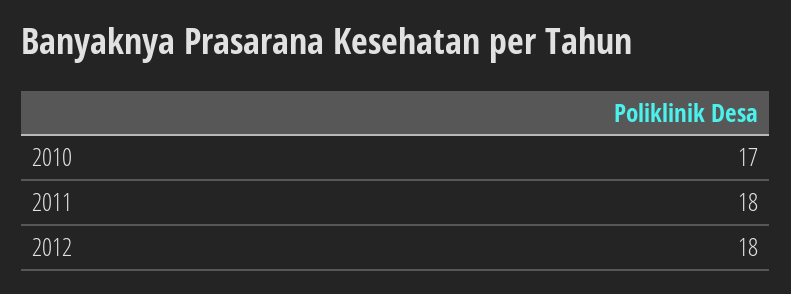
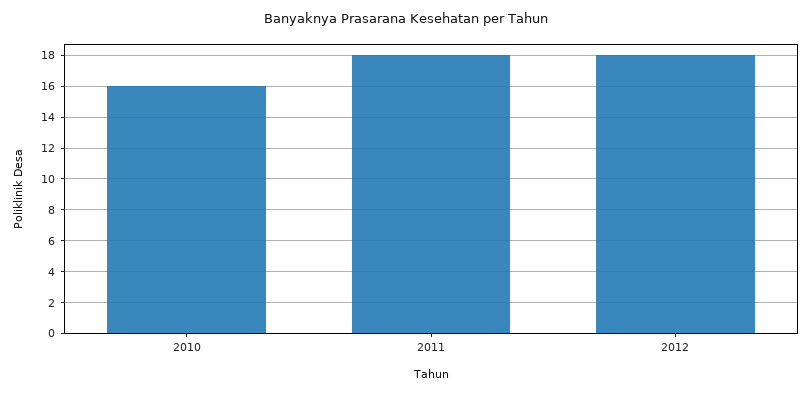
  {
-   "2010": 17,
+   "2010": 16,
    "2011": 18,
    "2012": 18
  }

